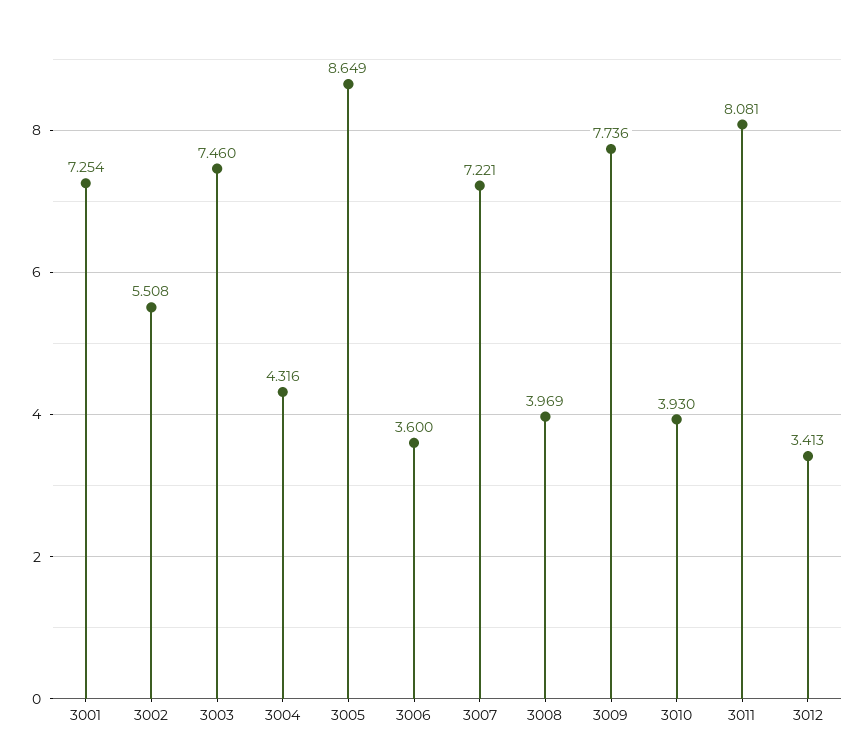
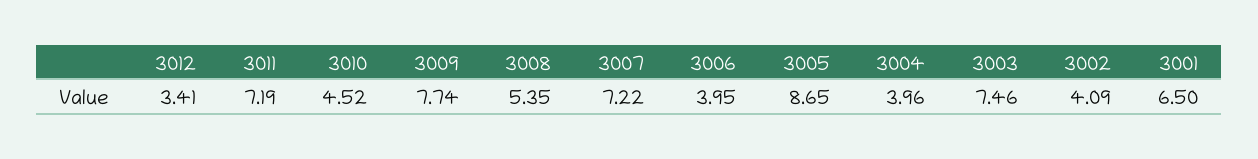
  {
-   "3001": 7.254,
+   "3001": 6.5,
-   "3002": 5.508,
+   "3002": 4.09,
    "3003": 7.46,
-   "3004": 4.316,
+   "3004": 3.96,
    "3005": 8.649,
-   "3006": 3.6,
+   "3006": 3.95,
    "3007": 7.221,
-   "3008": 3.969,
+   "3008": 5.35,
    "3009": 7.736,
-   "3010": 3.93,
+   "3010": 4.52,
-   "3011": 8.081,
+   "3011": 7.19,
    "3012": 3.413
  }

